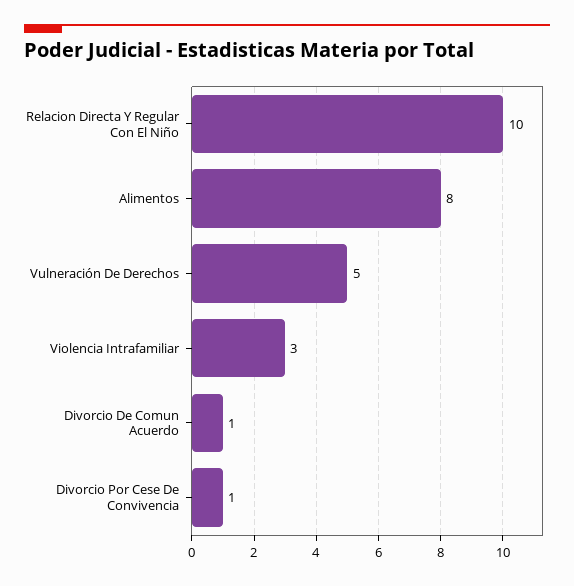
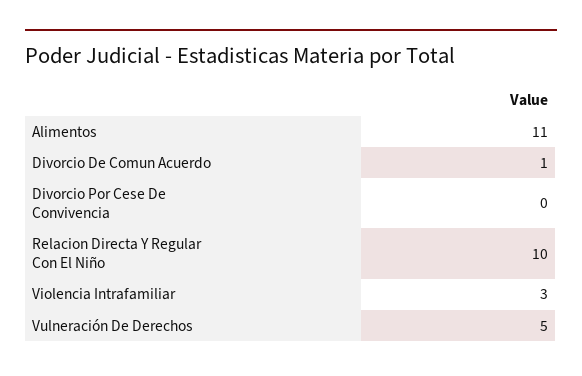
  {
    "Relacion Directa Y Regular Con El Niño": 10,
-   "Alimentos": 8,
+   "Alimentos": 11,
    "Vulneración De Derechos": 5,
    "Violencia Intrafamiliar": 3,
    "Divorcio De Comun Acuerdo": 1,
-   "Divorcio Por Cese De Convivencia": 1
+   "Divorcio Por Cese De Convivencia": 0
  }

